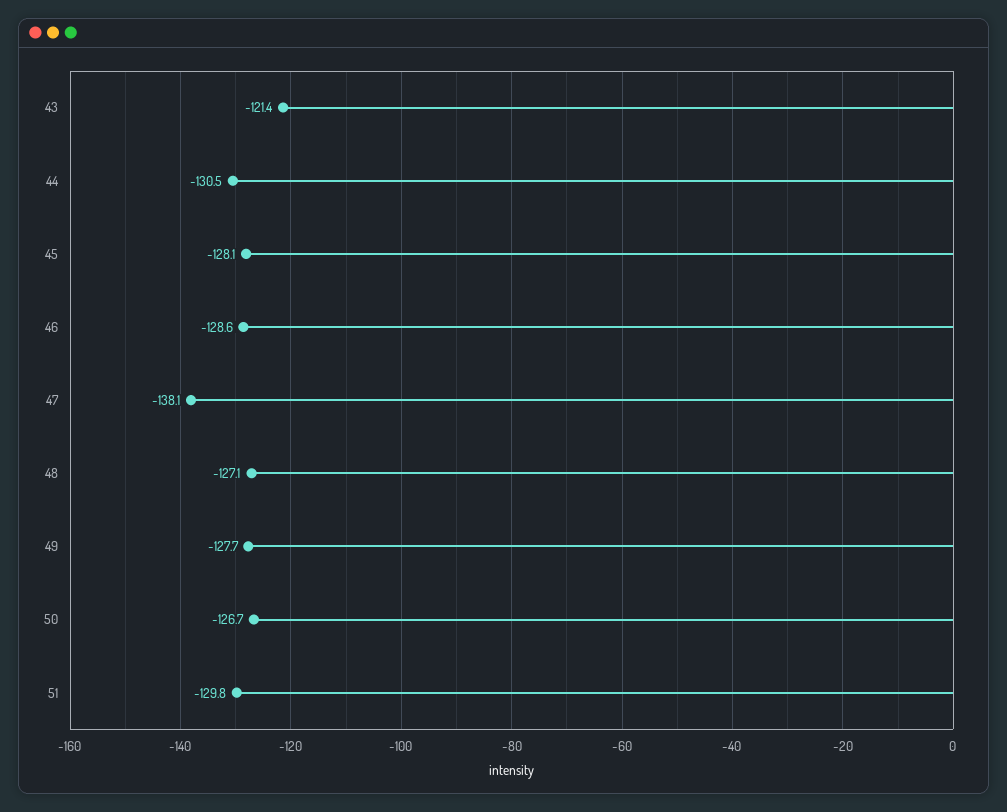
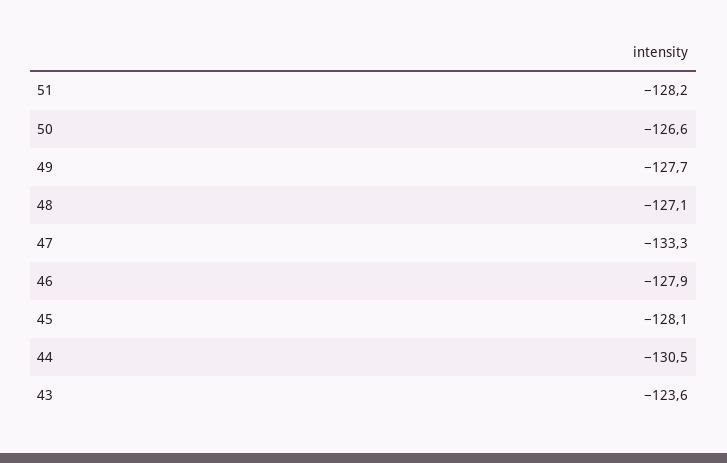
  {
-   "43": -121.4,
+   "43": -123.6,
    "44": -130.5,
    "45": -128.1,
-   "46": -128.6,
+   "46": -127.9,
-   "47": -138.1,
+   "47": -133.3,
    "48": -127.1,
    "49": -127.7,
-   "50": -126.7,
+   "50": -126.6,
-   "51": -129.8
+   "51": -128.2
  }

